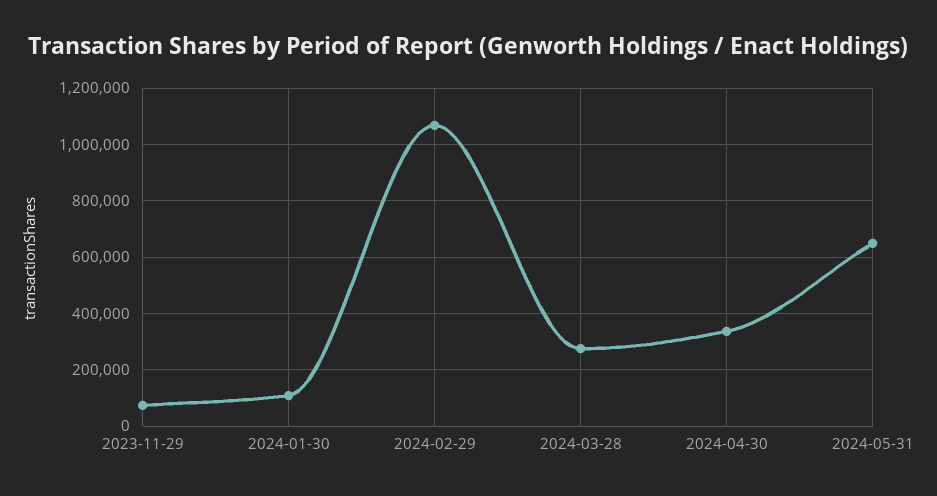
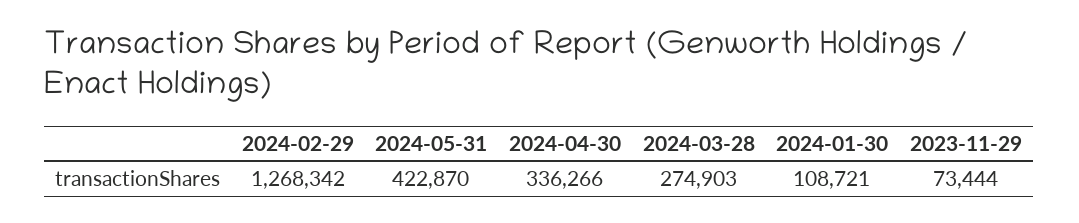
  {
    "2023-11-29": 73444,
    "2024-01-30": 108721,
-   "2024-02-29": 1075000,
+   "2024-02-29": 1268342,
    "2024-03-28": 274903,
    "2024-04-30": 336266,
-   "2024-05-31": 650000
+   "2024-05-31": 422870
  }

